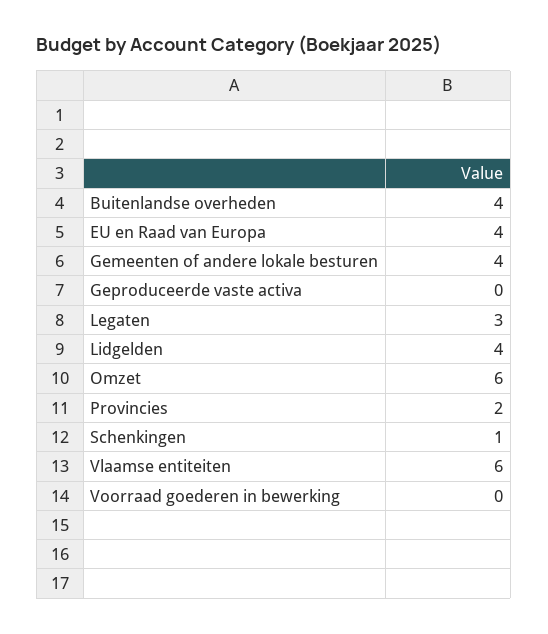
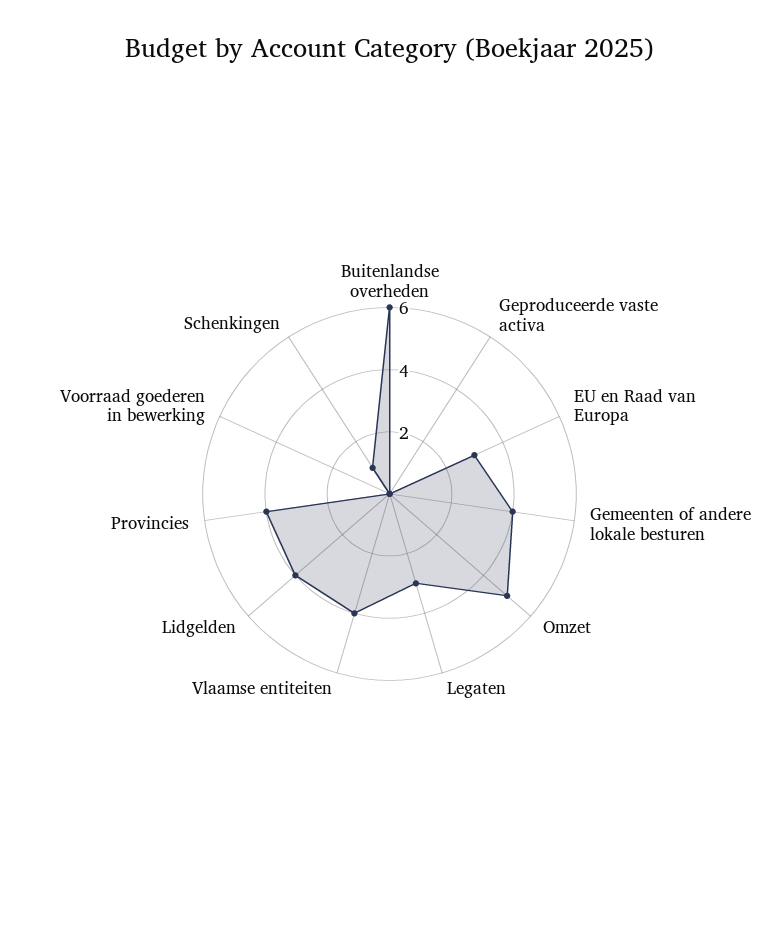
  {
-   "Buitenlandse overheden": 4,
+   "Buitenlandse overheden": 6,
-   "EU en Raad van Europa": 4,
+   "EU en Raad van Europa": 3,
    "Gemeenten of andere lokale besturen": 4,
    "Geproduceerde vaste activa": 0,
    "Legaten": 3,
    "Lidgelden": 4,
-   "Omzet": 6,
+   "Omzet": 5,
-   "Provincies": 2,
+   "Provincies": 4,
    "Schenkingen": 1,
-   "Vlaamse entiteiten": 6,
+   "Vlaamse entiteiten": 4,
    "Voorraad goederen in bewerking": 0
  }

